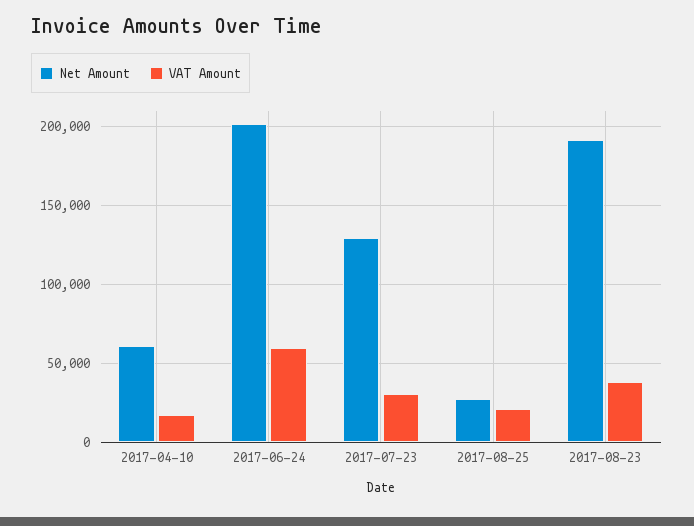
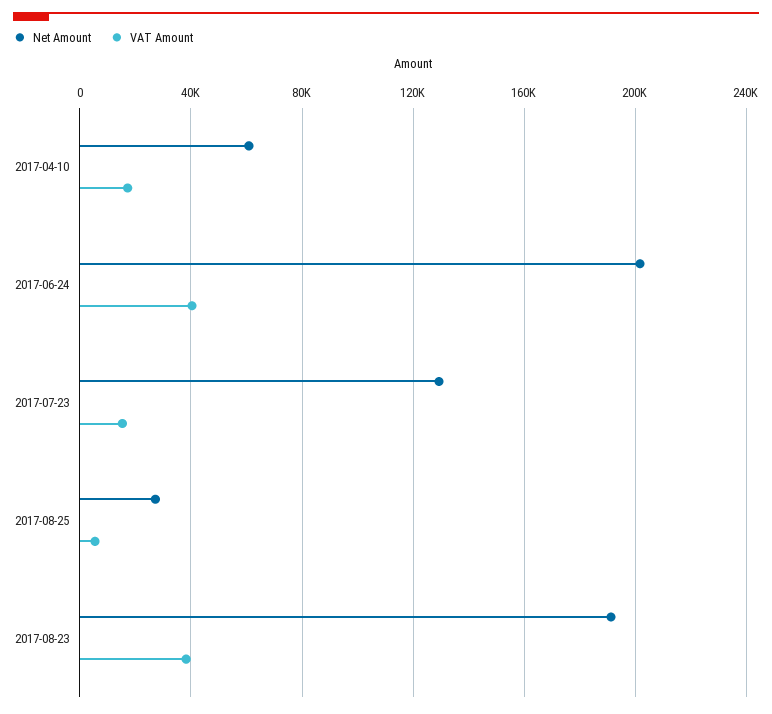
  {
    "Net Amount": {
      "2017-04-10": 60000,
      "2017-06-24": 200000,
      "2017-07-23": 130000,
      "2017-08-25": 25000,
      "2017-08-23": 190000
    },
    "VAT Amount": {
      "2017-04-10": 15000,
-     "2017-06-24": 60000,
+     "2017-06-24": 40000,
-     "2017-07-23": 30000,
+     "2017-07-23": 15000,
-     "2017-08-25": 20000,
+     "2017-08-25": 5000,
      "2017-08-23": 40000
    }
  }

